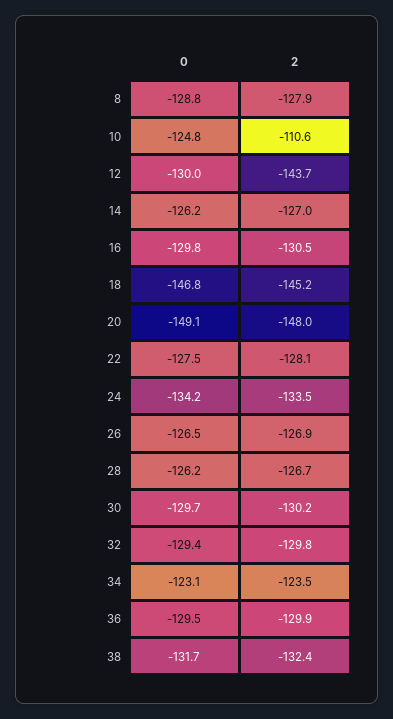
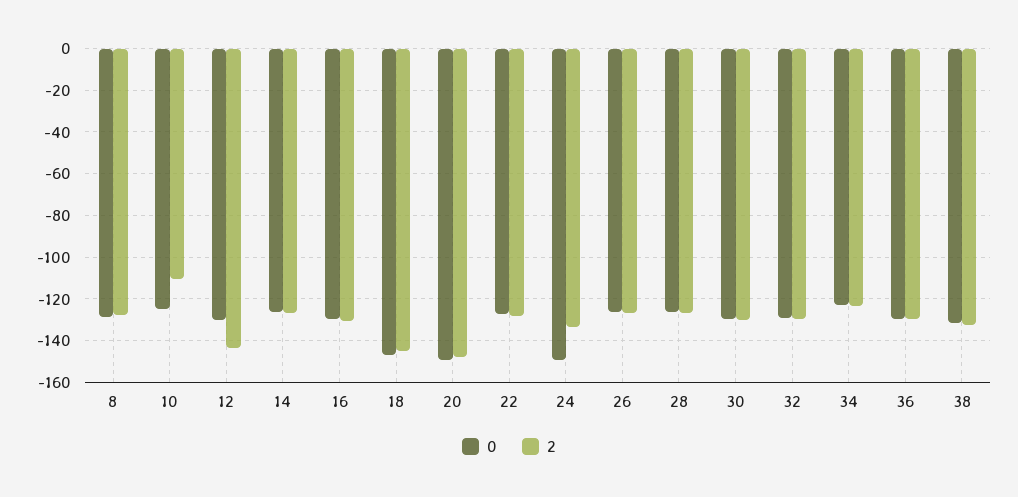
  {
    "0": {
      "8": -128.8,
      "10": -124.8,
      "12": -130,
      "14": -126.2,
      "16": -129.8,
      "18": -146.8,
      "20": -149.1,
      "22": -127.5,
-     "24": -134.2,
+     "24": -150,
      "26": -126.5,
      "28": -126.2,
      "30": -129.7,
      "32": -129.4,
      "34": -123.1,
      "36": -129.5,
      "38": -131.7
    },
    "2": {
      "8": -127.9,
      "10": -110.6,
      "12": -143.7,
      "14": -127,
      "16": -130.5,
      "18": -145.2,
      "20": -148,
      "22": -128.1,
      "24": -133.5,
      "26": -126.9,
      "28": -126.7,
      "30": -130.2,
      "32": -129.8,
      "34": -123.5,
      "36": -129.9,
      "38": -132.4
    }
  }

